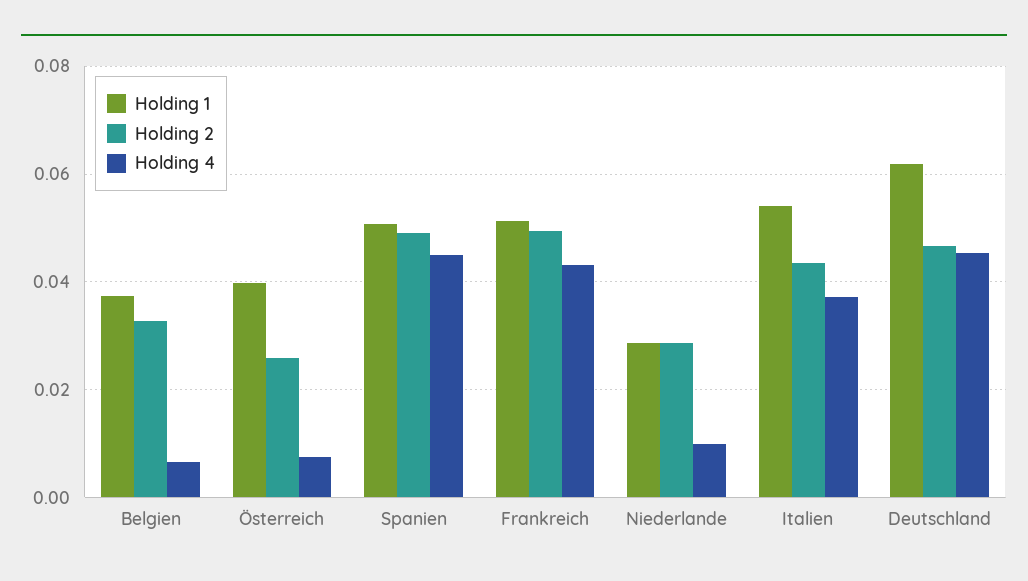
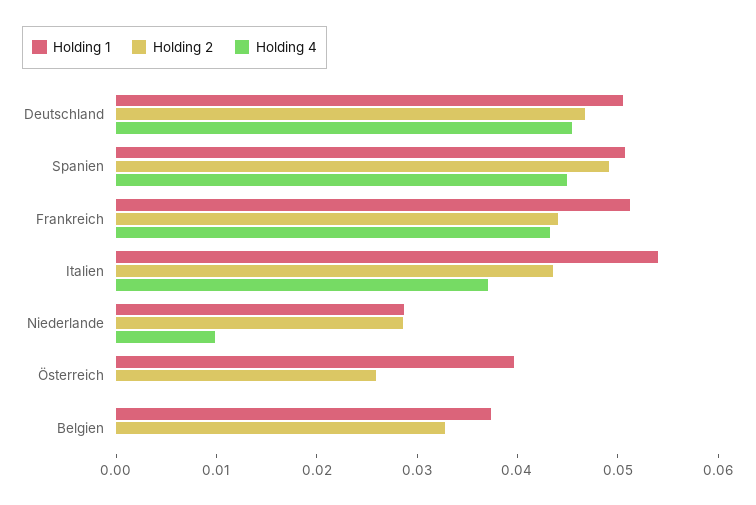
  {
    "Holding 1": {
      "Belgien": 0.038,
      "Österreich": 0.04,
      "Spanien": 0.05,
      "Frankreich": 0.052,
      "Niederlande": 0.028,
      "Italien": 0.054,
-     "Deutschland": 0.062
+     "Deutschland": 0.05
    },
    "Holding 2": {
      "Belgien": 0.032,
      "Österreich": 0.026,
      "Spanien": 0.05,
-     "Frankreich": 0.05,
+     "Frankreich": 0.044,
      "Niederlande": 0.028,
      "Italien": 0.044,
      "Deutschland": 0.046
    },
    "Holding 4": {
-     "Belgien": 0.006,
+     "Belgien": 0,
-     "Österreich": 0.008,
+     "Österreich": 0,
      "Spanien": 0.044,
      "Frankreich": 0.044,
      "Niederlande": 0.01,
      "Italien": 0.038,
      "Deutschland": 0.046
    }
  }

